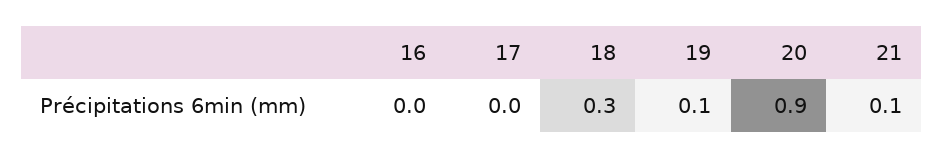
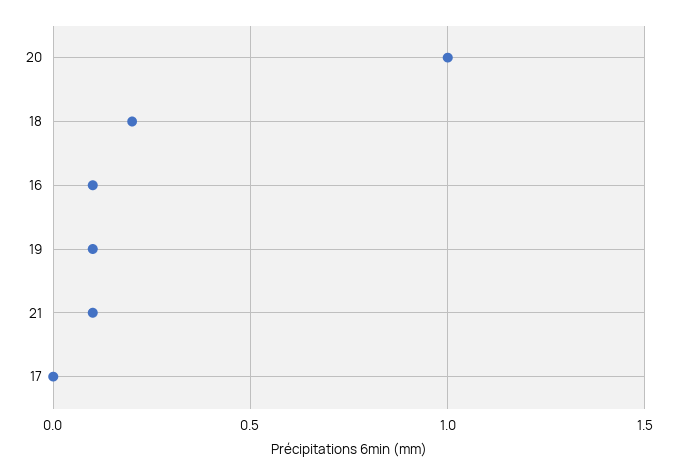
  {
-   "16": 0,
+   "16": 0.1,
    "17": 0,
-   "18": 0.3,
+   "18": 0.2,
    "19": 0.1,
-   "20": 0.9,
+   "20": 1,
    "21": 0.1
  }

